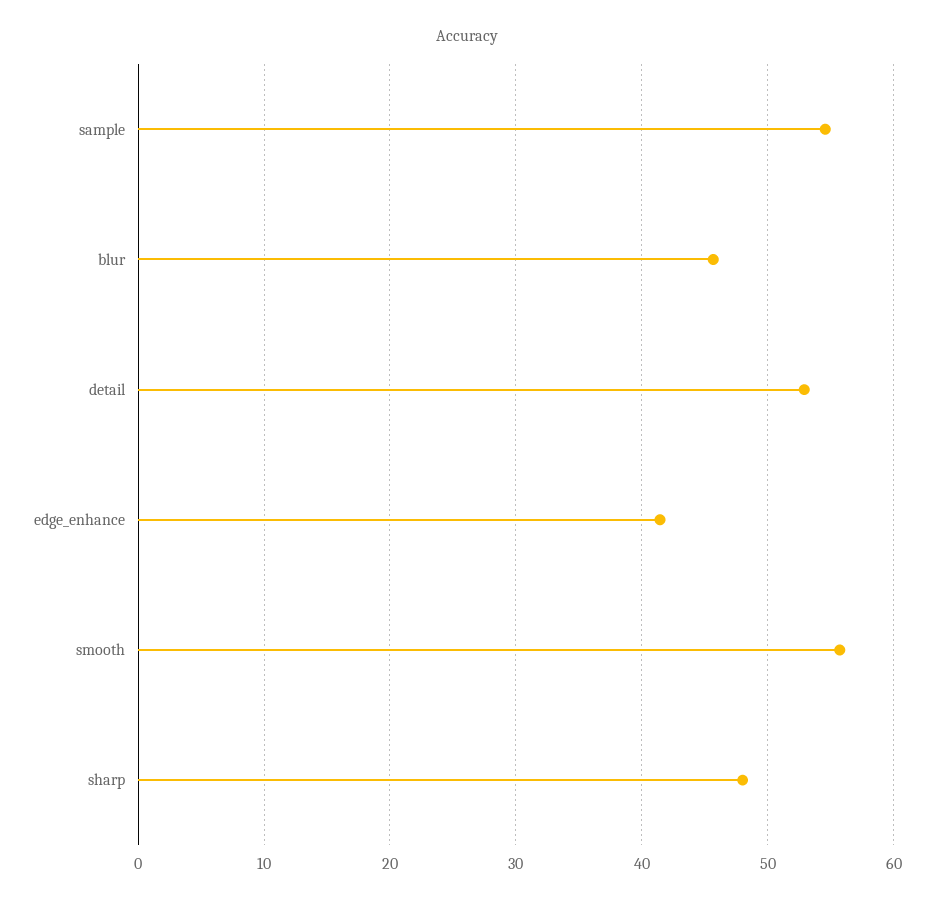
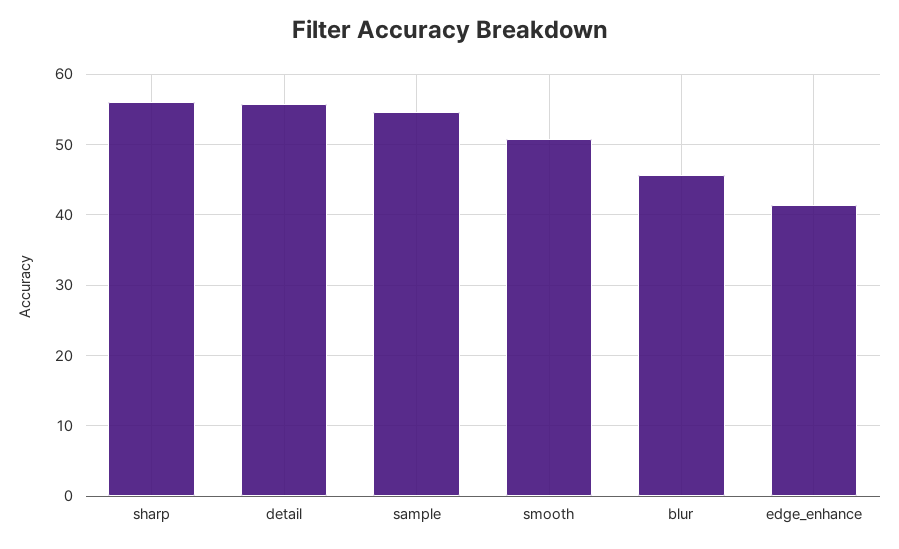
  {
    "sample": 55,
    "blur": 46,
-   "detail": 53,
+   "detail": 56,
    "edge_enhance": 41,
-   "smooth": 56,
+   "smooth": 51,
-   "sharp": 48
+   "sharp": 56
  }

